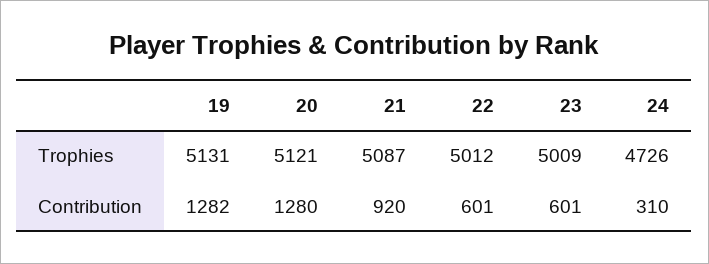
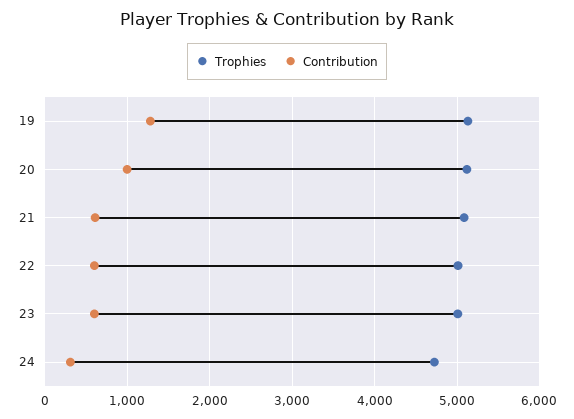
  {
    "Trophies": {
      "19": 5131,
      "20": 5121,
      "21": 5087,
      "22": 5012,
      "23": 5009,
      "24": 4726
    },
    "Contribution": {
      "19": 1282,
-     "20": 1280,
+     "20": 1000,
-     "21": 920,
+     "21": 600,
      "22": 601,
      "23": 601,
      "24": 310
    }
  }

